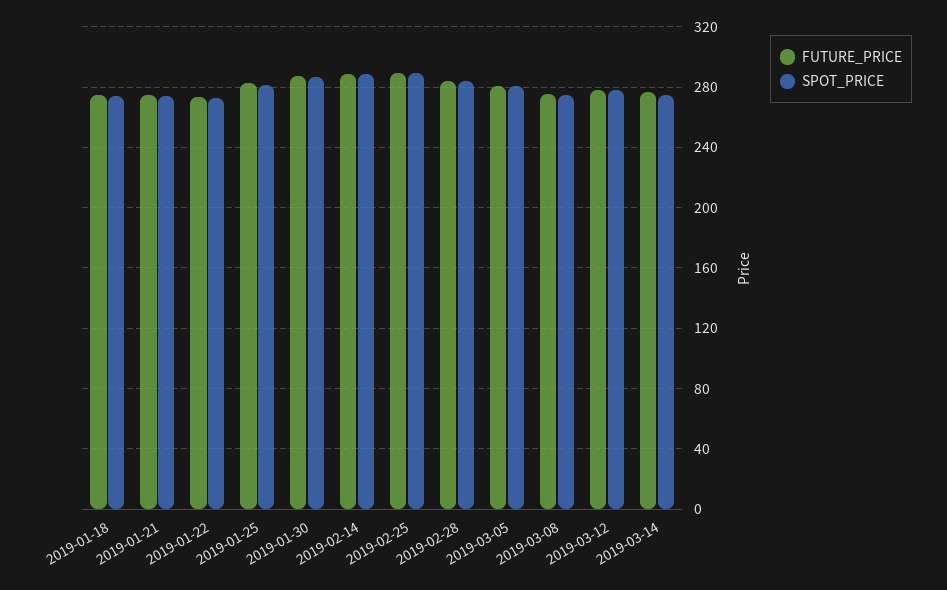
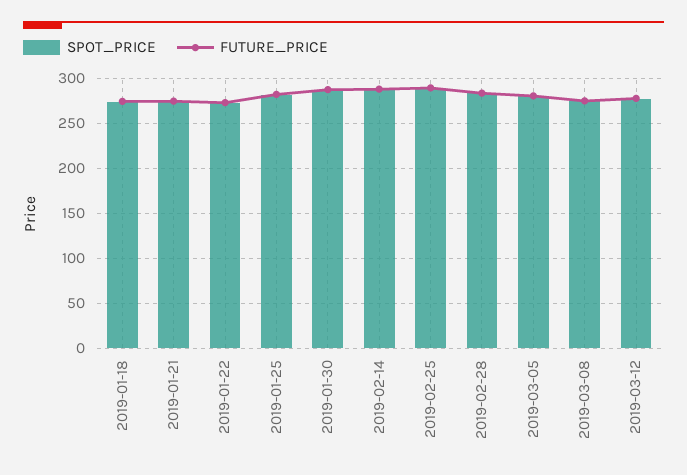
  {
    "FUTURE_PRICE": {
      "2019-01-18": 275,
      "2019-01-21": 275,
      "2019-01-22": 275,
      "2019-01-25": 280,
      "2019-01-30": 290,
      "2019-02-14": 290,
      "2019-02-25": 290,
      "2019-02-28": 285,
      "2019-03-05": 280,
      "2019-03-08": 275,
-     "2019-03-12": 280,
+     "2019-03-12": 280
-     "2019-03-14": 275
    },
    "SPOT_PRICE": {
      "2019-01-18": 275,
      "2019-01-21": 275,
      "2019-01-22": 275,
      "2019-01-25": 280,
      "2019-01-30": 285,
      "2019-02-14": 290,
      "2019-02-25": 290,
      "2019-02-28": 285,
      "2019-03-05": 280,
      "2019-03-08": 275,
-     "2019-03-12": 280,
+     "2019-03-12": 280
-     "2019-03-14": 275
    }
  }

